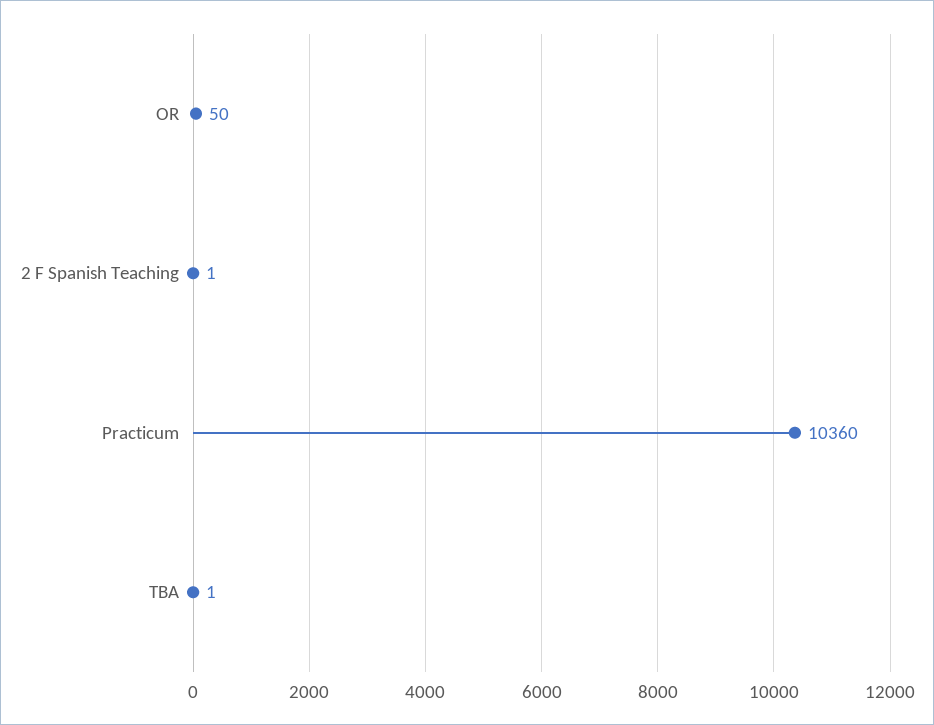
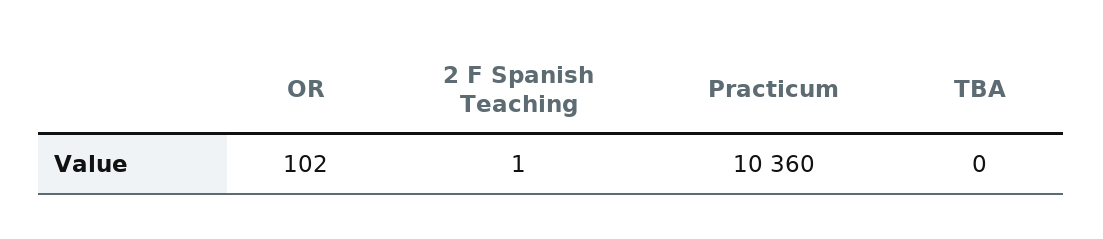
  {
-   "OR": 50,
+   "OR": 102,
    "2 F Spanish Teaching": 1,
    "Practicum": 10360,
-   "TBA": 1
+   "TBA": 0
  }

